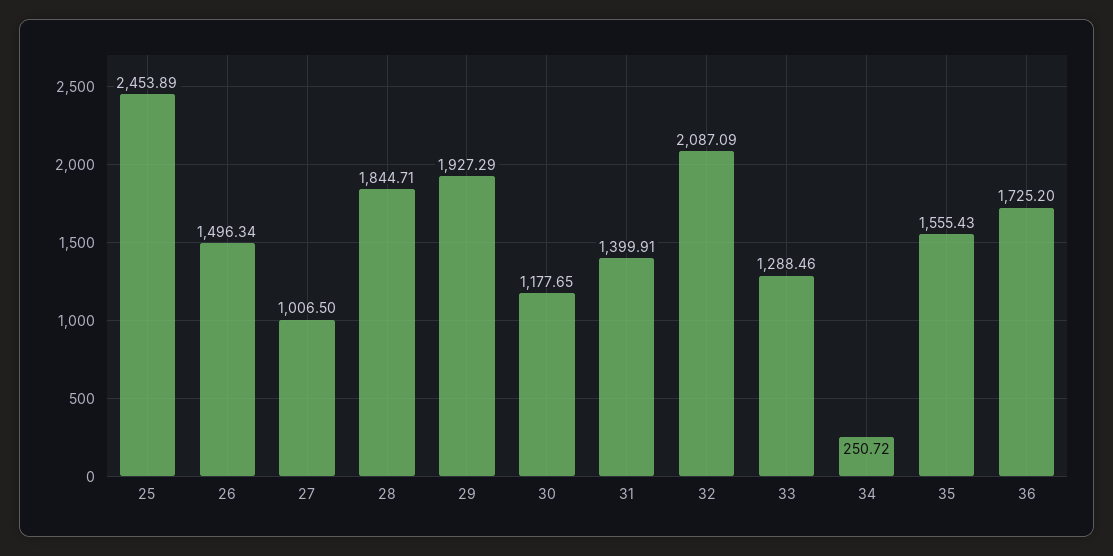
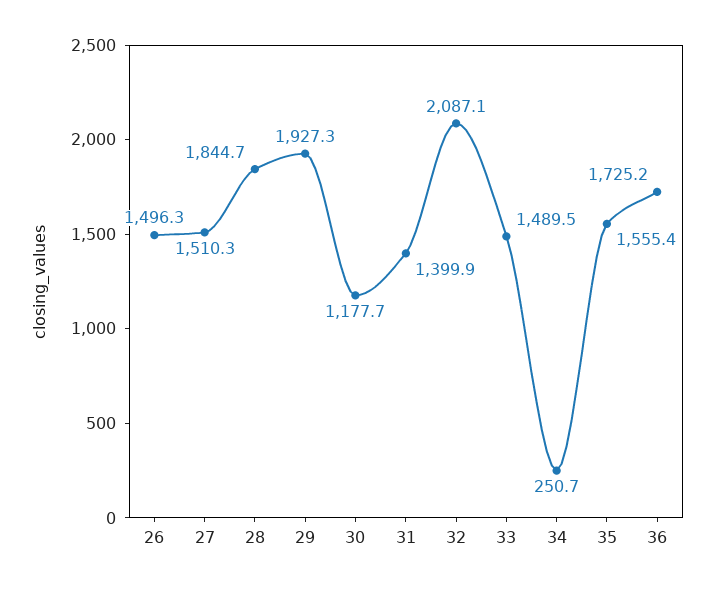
  {
-   "25": 2453.89,
    "26": 1496.34,
-   "27": 1006.5,
+   "27": 1510.3,
    "28": 1844.71,
    "29": 1927.29,
    "30": 1177.65,
    "31": 1399.91,
    "32": 2087.09,
-   "33": 1288.46,
+   "33": 1489.5,
    "34": 250.72,
    "35": 1555.43,
    "36": 1725.2
  }

